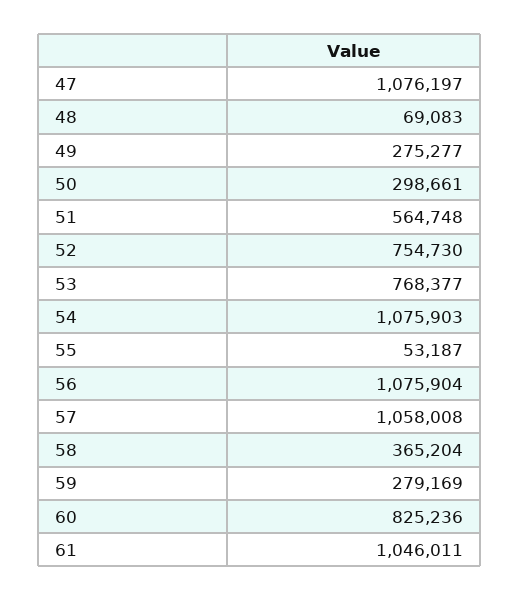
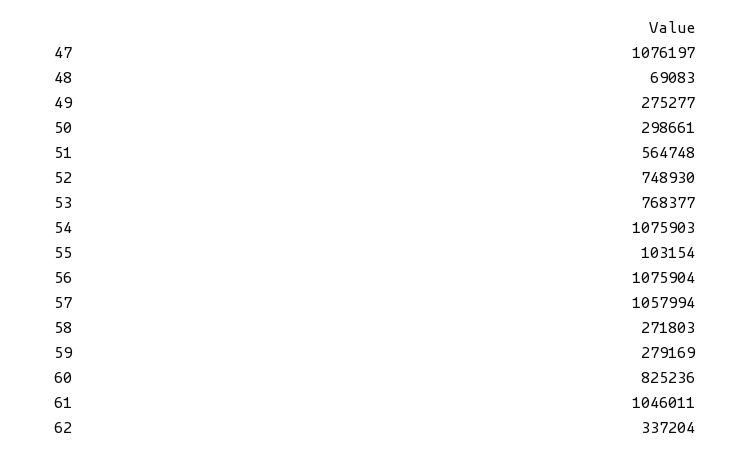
  {
    "47": 1076197,
    "48": 69083,
    "49": 275277,
    "50": 298661,
    "51": 564748,
-   "52": 754730,
+   "52": 748930,
    "53": 768377,
    "54": 1075903,
-   "55": 53187,
+   "55": 103154,
    "56": 1075904,
-   "57": 1058008,
+   "57": 1057994,
-   "58": 365204,
+   "58": 271803,
    "59": 279169,
    "60": 825236,
-   "61": 1046011
+   "61": 1046011,
+   "62": 337204
  }

